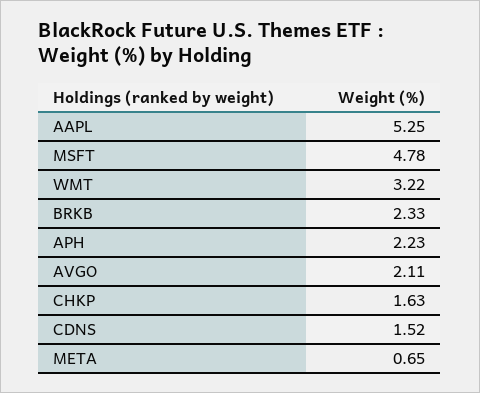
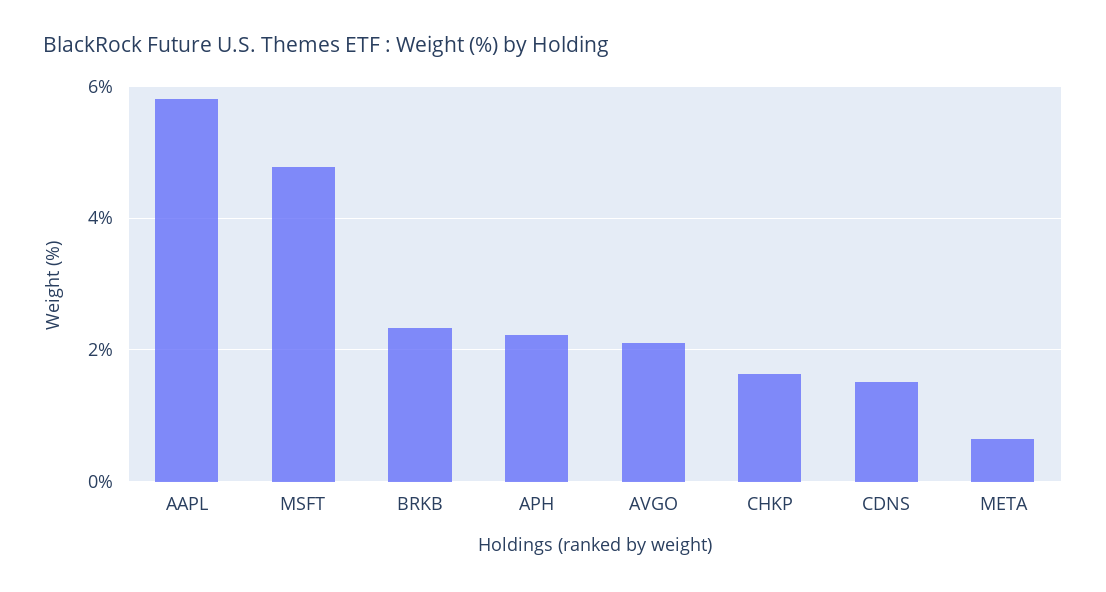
  {
-   "AAPL": 5.25,
+   "AAPL": 5.8,
    "MSFT": 4.78,
-   "WMT": 3.22,
    "BRKB": 2.33,
    "APH": 2.23,
    "AVGO": 2.11,
    "CHKP": 1.63,
    "CDNS": 1.52,
    "META": 0.65
  }

